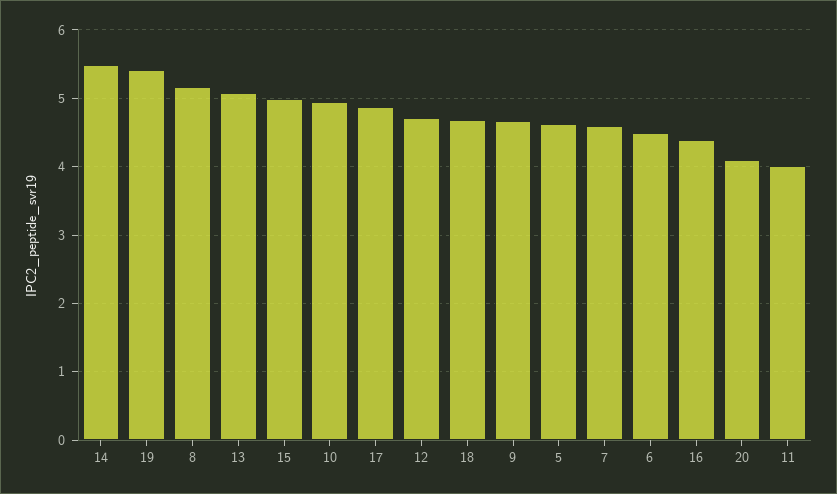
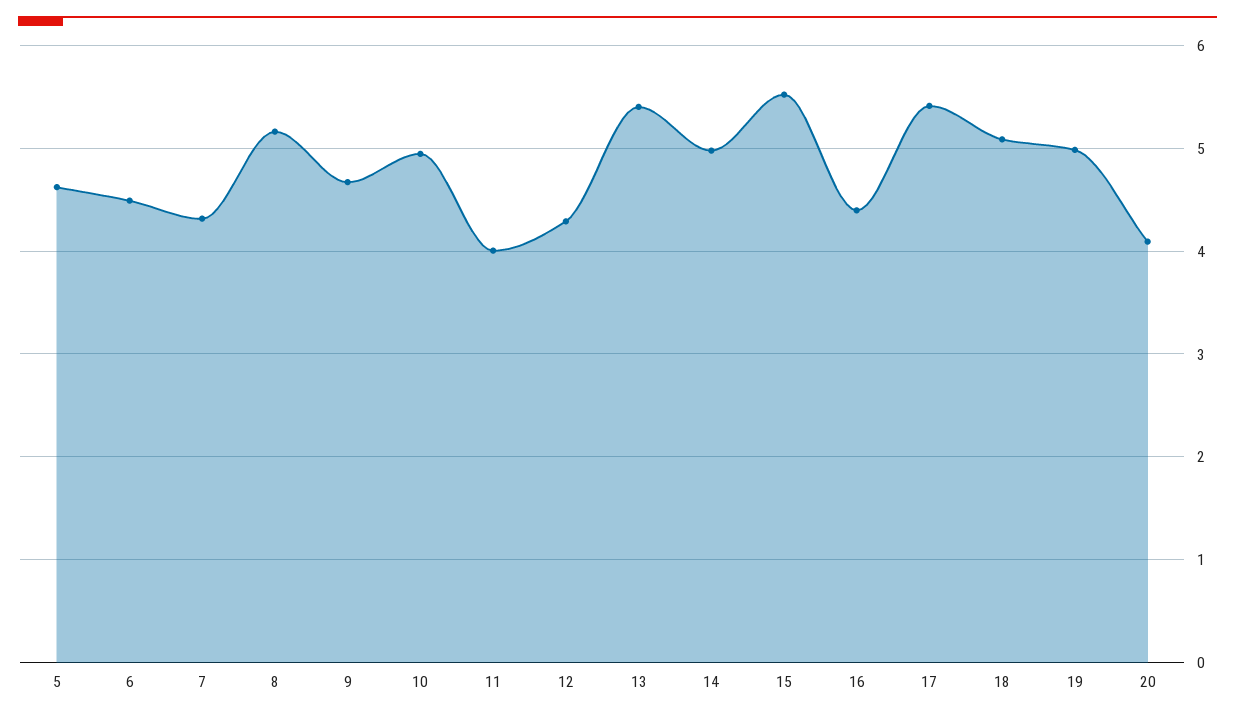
  {
-   "14": 5.5,
+   "14": 5,
-   "19": 5.4,
+   "19": 5,
    "8": 5.2,
-   "13": 5.1,
+   "13": 5.4,
-   "15": 5,
+   "15": 5.5,
    "10": 4.9,
-   "17": 4.9,
+   "17": 5.4,
-   "12": 4.7,
+   "12": 4.3,
-   "18": 4.7,
+   "18": 5.1,
    "9": 4.7,
    "5": 4.6,
-   "7": 4.6,
+   "7": 4.3,
    "6": 4.5,
    "16": 4.4,
    "20": 4.1,
    "11": 4
  }

